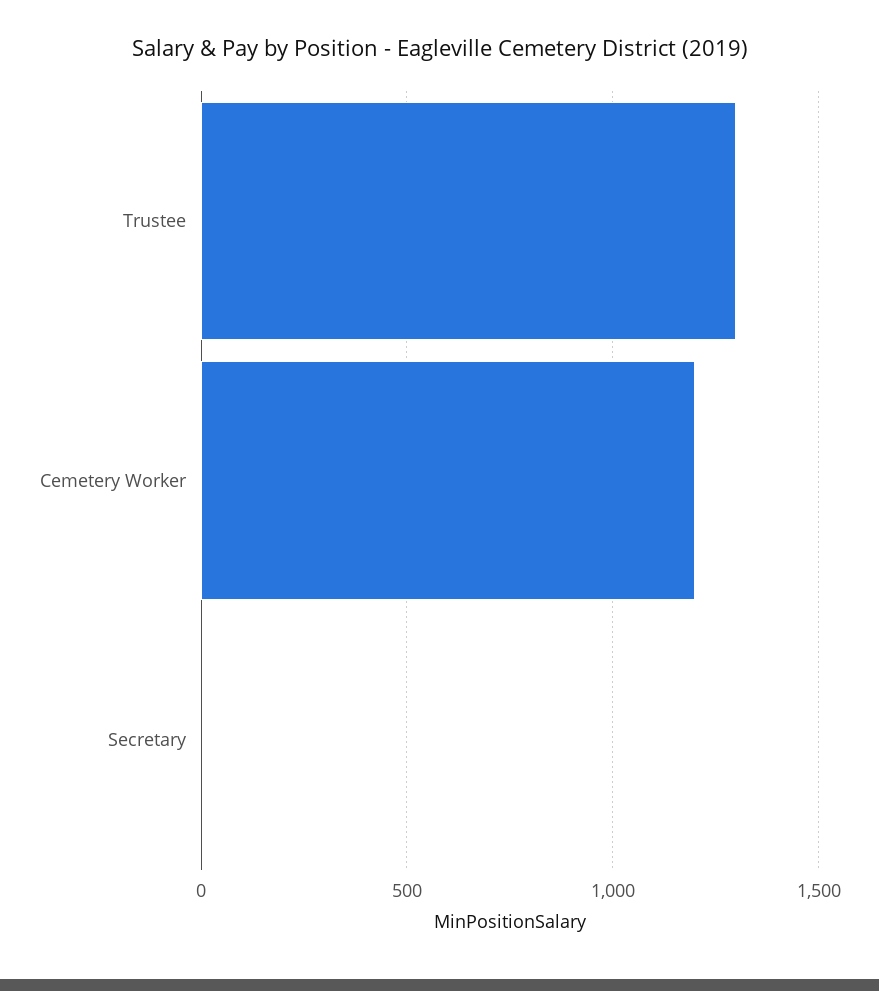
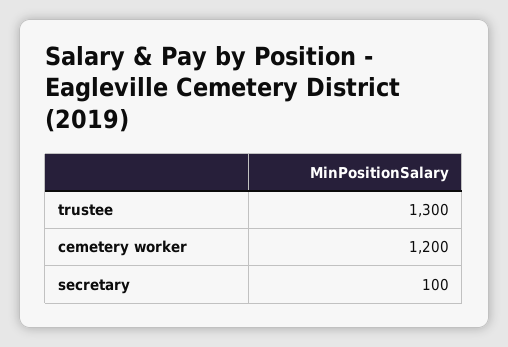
  {
    "Trustee": 1300,
    "Cemetery Worker": 1200,
-   "Secretary": 0
+   "Secretary": 100
  }

